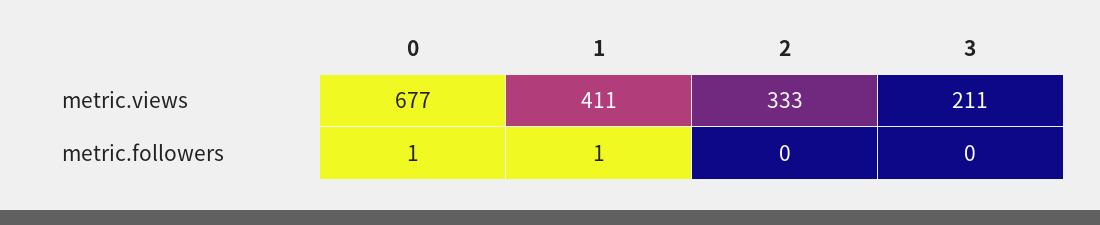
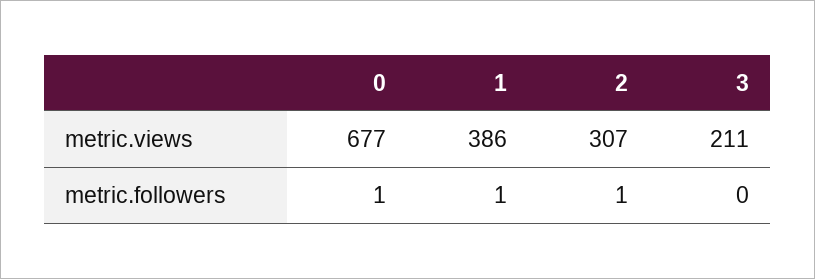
  {
    "0": {
      "metric.views": 677,
      "metric.followers": 1
    },
    "1": {
-     "metric.views": 411,
+     "metric.views": 386,
      "metric.followers": 1
    },
    "2": {
-     "metric.views": 333,
+     "metric.views": 307,
-     "metric.followers": 0
+     "metric.followers": 1
    },
    "3": {
      "metric.views": 211,
      "metric.followers": 0
    }
  }

